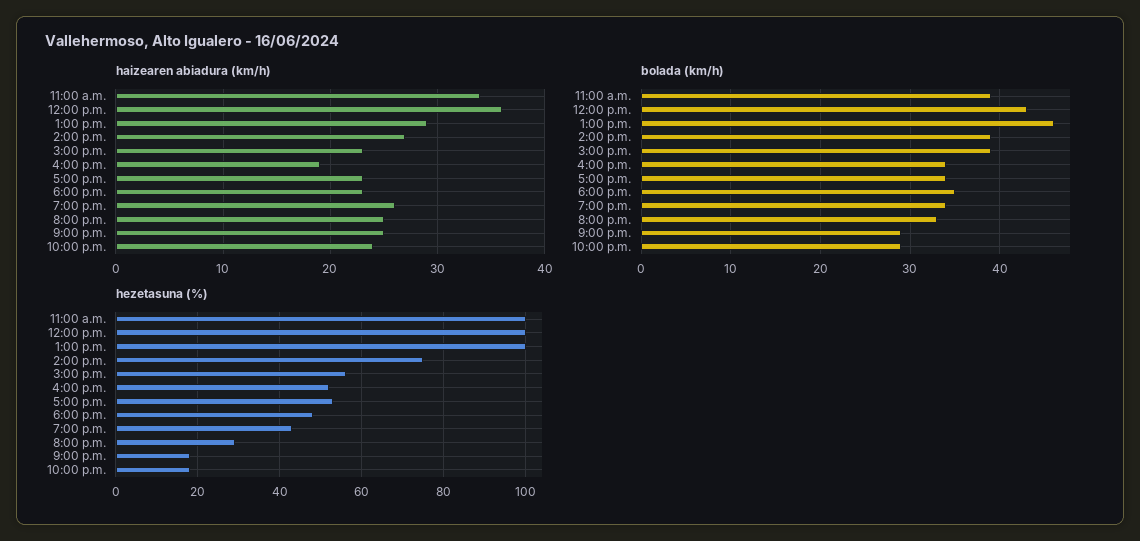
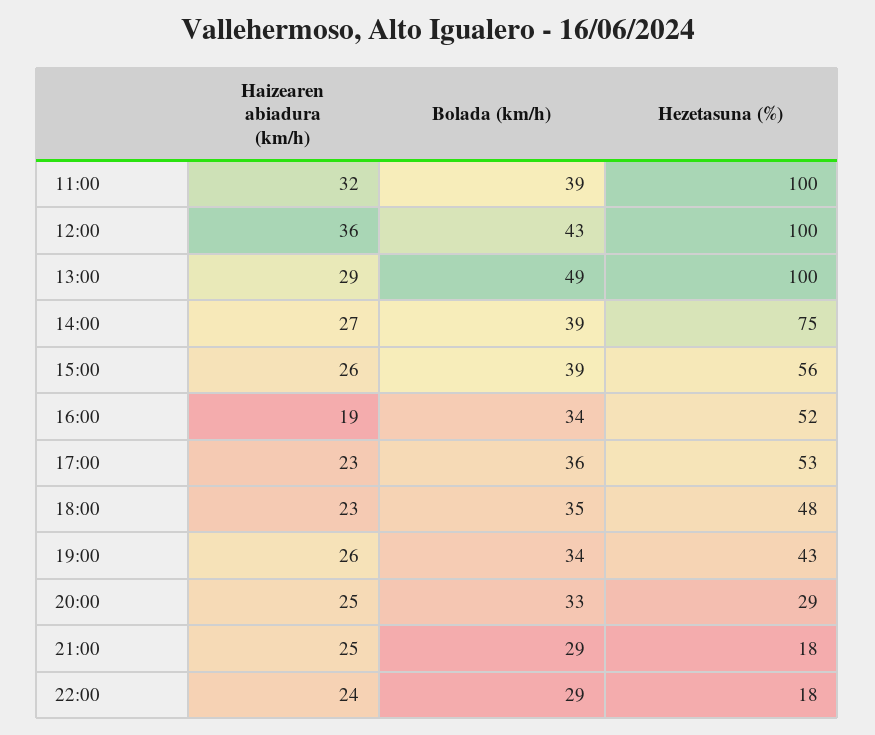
  {
    "haizearen abiadura (km/h)": {
-     "11:00 a.m.": 34,
+     "11:00 a.m.": 32,
      "12:00 p.m.": 36,
      "1:00 p.m.": 29,
      "2:00 p.m.": 27,
-     "3:00 p.m.": 23,
+     "3:00 p.m.": 26,
      "4:00 p.m.": 19,
      "5:00 p.m.": 23,
      "6:00 p.m.": 23,
      "7:00 p.m.": 26,
      "8:00 p.m.": 25,
      "9:00 p.m.": 25,
      "10:00 p.m.": 24
    },
    "bolada (km/h)": {
      "11:00 a.m.": 39,
      "12:00 p.m.": 43,
-     "1:00 p.m.": 46,
+     "1:00 p.m.": 49,
      "2:00 p.m.": 39,
      "3:00 p.m.": 39,
      "4:00 p.m.": 34,
-     "5:00 p.m.": 34,
+     "5:00 p.m.": 36,
      "6:00 p.m.": 35,
      "7:00 p.m.": 34,
      "8:00 p.m.": 33,
      "9:00 p.m.": 29,
      "10:00 p.m.": 29
    },
    "hezetasuna (%)": {
      "11:00 a.m.": 100,
      "12:00 p.m.": 100,
      "1:00 p.m.": 100,
      "2:00 p.m.": 75,
      "3:00 p.m.": 56,
      "4:00 p.m.": 52,
      "5:00 p.m.": 53,
      "6:00 p.m.": 48,
      "7:00 p.m.": 43,
      "8:00 p.m.": 29,
      "9:00 p.m.": 18,
      "10:00 p.m.": 18
    }
  }

